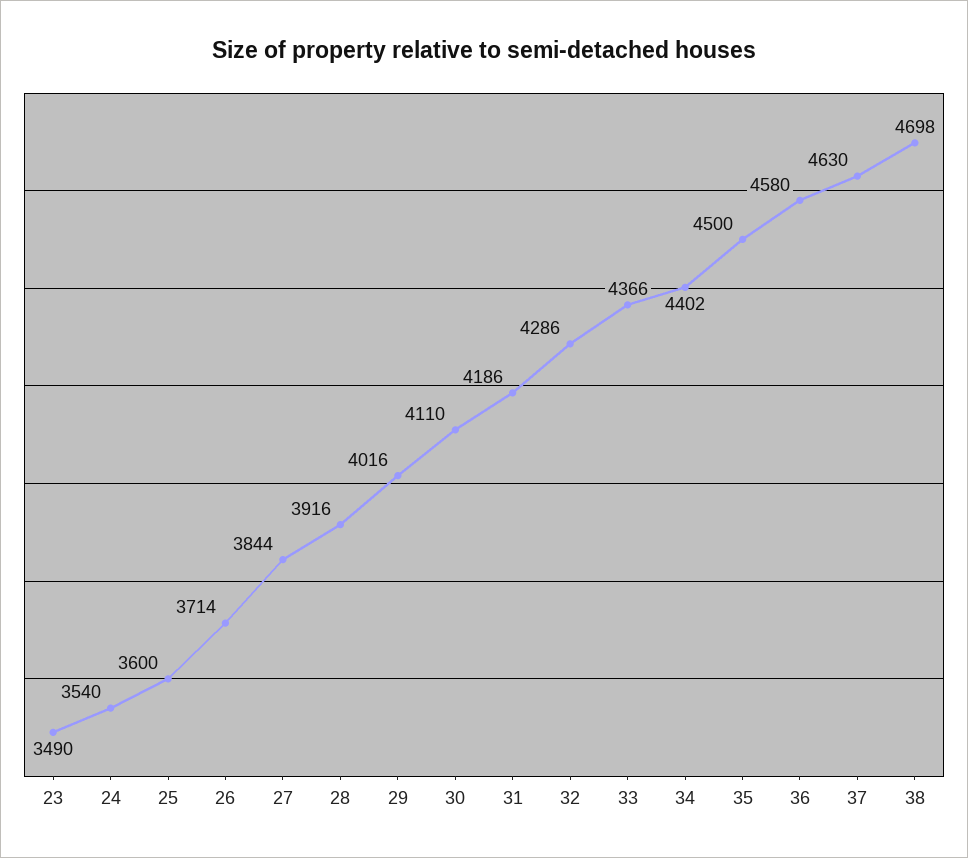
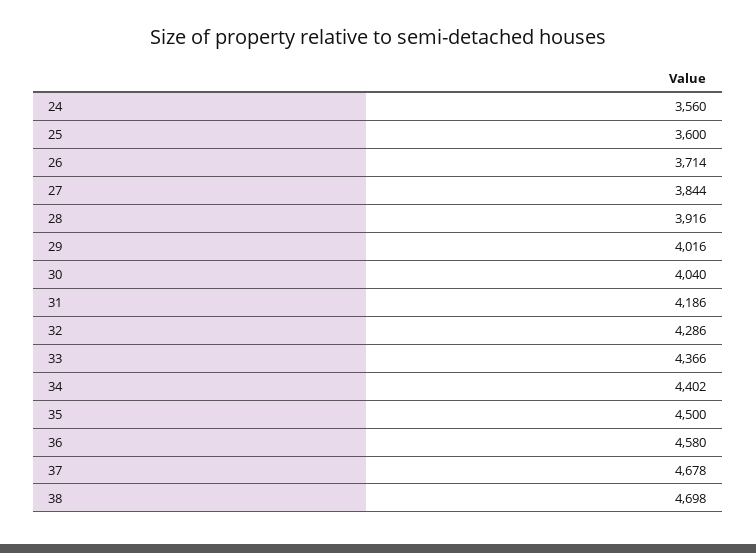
  {
-   "23": 3490,
-   "24": 3540,
+   "24": 3560,
    "25": 3600,
    "26": 3714,
    "27": 3844,
    "28": 3916,
    "29": 4016,
-   "30": 4110,
+   "30": 4040,
    "31": 4186,
    "32": 4286,
    "33": 4366,
    "34": 4402,
    "35": 4500,
    "36": 4580,
-   "37": 4630,
+   "37": 4678,
    "38": 4698
  }

